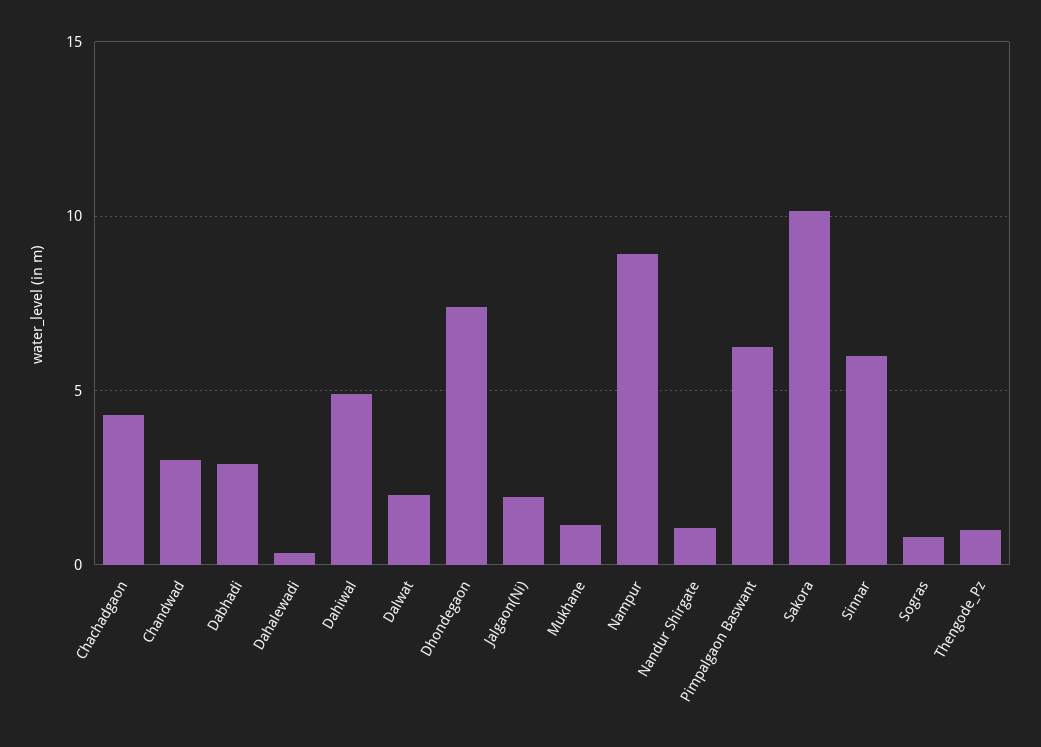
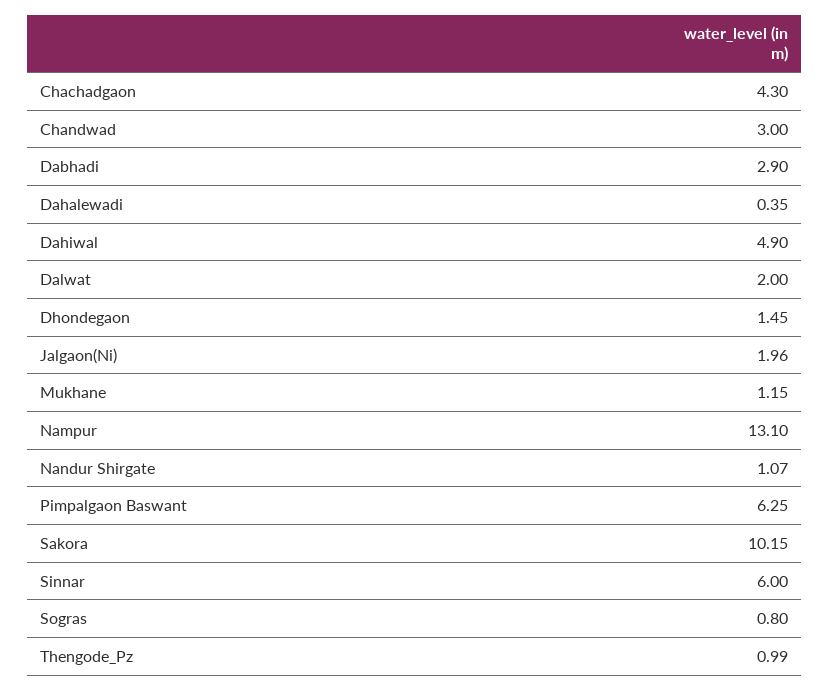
  {
    "Chachadgaon": 4.3,
    "Chandwad": 3,
    "Dabhadi": 2.9,
    "Dahalewadi": 0.35,
    "Dahiwal": 4.9,
    "Dalwat": 2,
-   "Dhondegaon": 7.5,
+   "Dhondegaon": 1.45,
    "Jalgaon(Ni)": 1.96,
    "Mukhane": 1.15,
-   "Nampur": 9,
+   "Nampur": 13.1,
    "Nandur Shirgate": 1.07,
    "Pimpalgaon Baswant": 6.25,
    "Sakora": 10.15,
    "Sinnar": 6,
    "Sogras": 0.8,
    "Thengode_Pz": 0.99
  }

